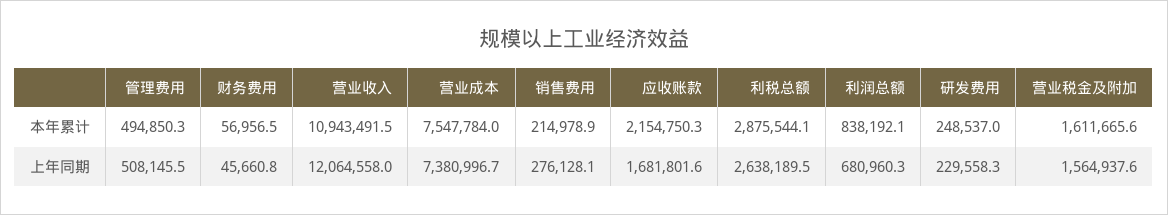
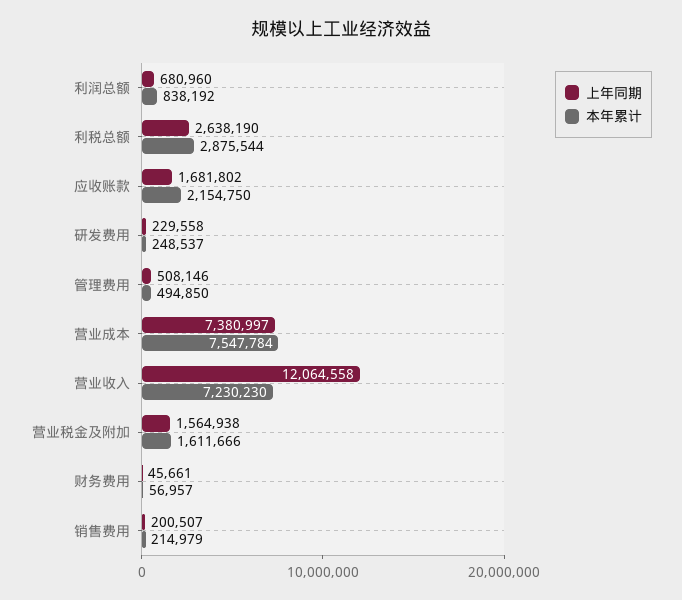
  {
    "本年累计": {
      "管理费用": 494850.3,
      "财务费用": 56956.5,
-     "营业收入": 10943491.5,
+     "营业收入": 7230230,
      "营业成本": 7547784,
      "销售费用": 214978.9,
      "应收账款": 2154750.3,
      "利税总额": 2875544.1,
      "利润总额": 838192.1,
      "研发费用": 248537,
      "营业税金及附加": 1611665.6
    },
    "上年同期": {
      "管理费用": 508145.5,
      "财务费用": 45660.8,
      "营业收入": 12064558,
      "营业成本": 7380996.7,
-     "销售费用": 276128.1,
+     "销售费用": 200507,
      "应收账款": 1681801.6,
      "利税总额": 2638189.5,
      "利润总额": 680960.3,
      "研发费用": 229558.3,
      "营业税金及附加": 1564937.6
    }
  }

